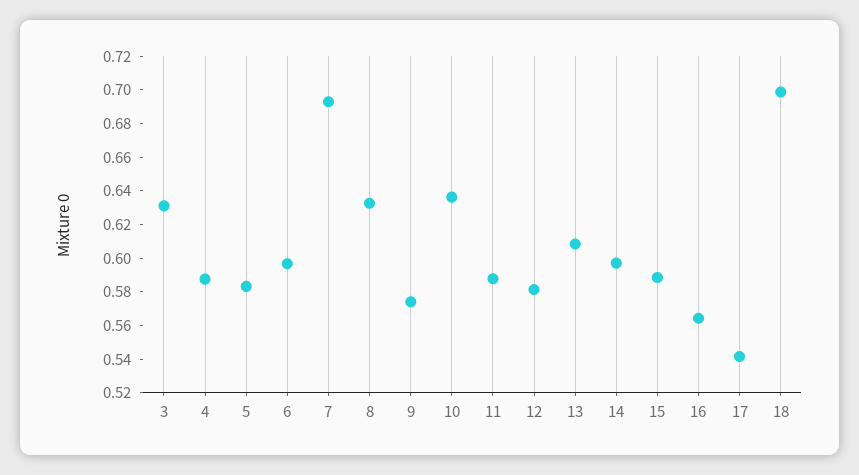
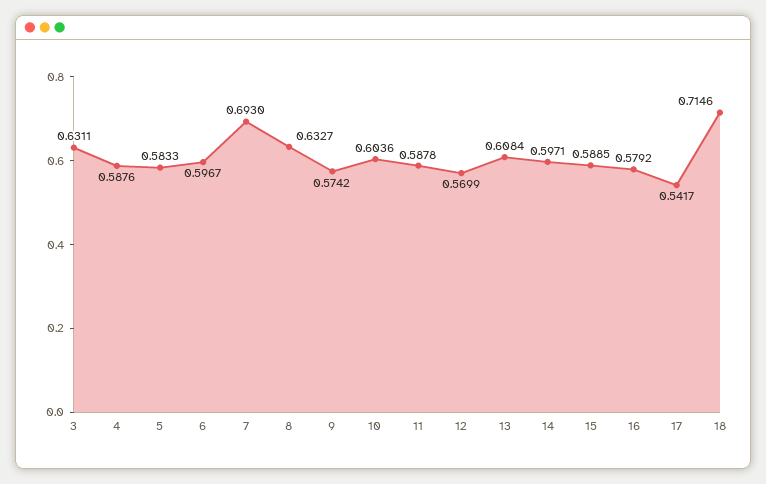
  {
    "3": 0.6311,
    "4": 0.5876,
    "5": 0.5833,
    "6": 0.5967,
    "7": 0.693,
    "8": 0.6327,
    "9": 0.5742,
-   "10": 0.635,
+   "10": 0.6036,
    "11": 0.5878,
-   "12": 0.58,
+   "12": 0.5699,
    "13": 0.6084,
    "14": 0.5971,
    "15": 0.5885,
-   "16": 0.565,
+   "16": 0.5792,
    "17": 0.5417,
-   "18": 0.7
+   "18": 0.7146
  }

